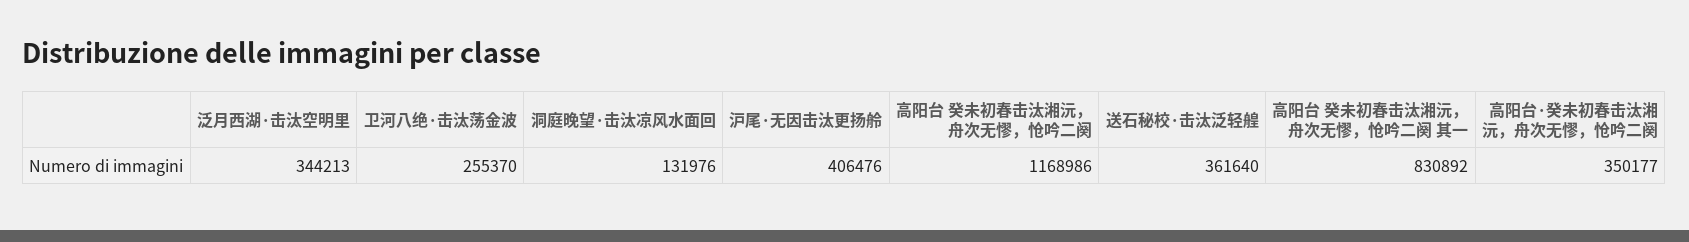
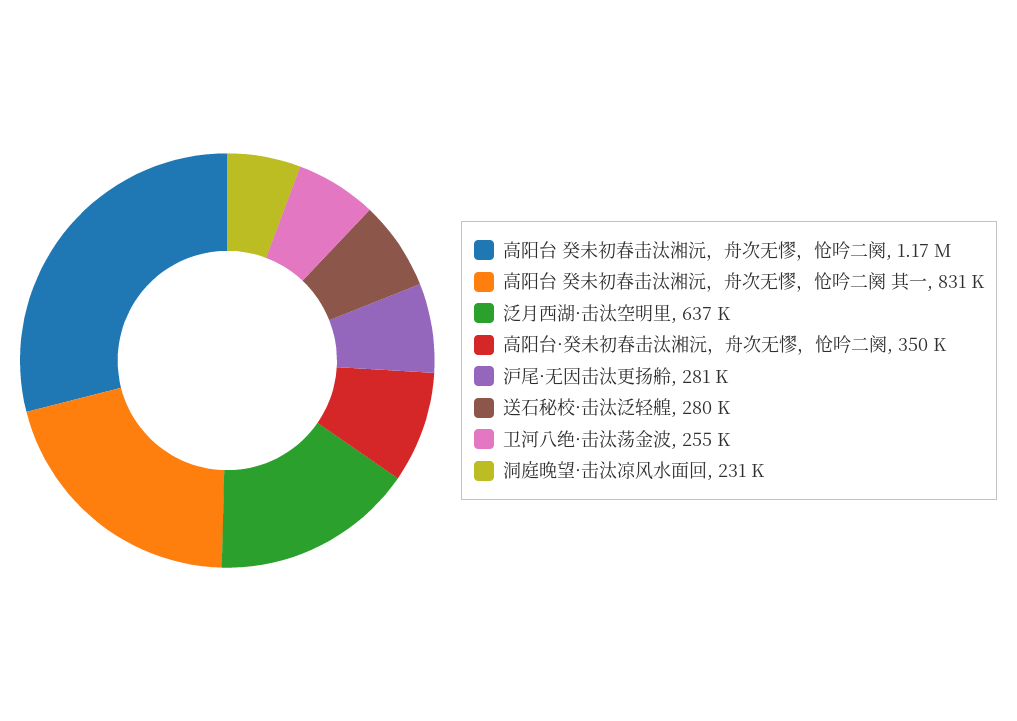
  {
-   "泛月西湖·击汰空明里": 344213,
+   "泛月西湖·击汰空明里": 637000,
    "卫河八绝·击汰荡金波": 255370,
-   "洞庭晚望·击汰凉风水面回": 131976,
+   "洞庭晚望·击汰凉风水面回": 231000,
-   "沪尾·无因击汰更扬舲": 406476,
+   "沪尾·无因击汰更扬舲": 281000,
    "高阳台 癸未初春击汰湘沅，舟次无憀，怆吟二阕": 1168986,
-   "送石秘校·击汰泛轻艎": 361640,
+   "送石秘校·击汰泛轻艎": 280000,
    "高阳台 癸未初春击汰湘沅，舟次无憀，怆吟二阕 其一": 830892,
    "高阳台·癸未初春击汰湘沅，舟次无憀，怆吟二阕": 350177
  }

